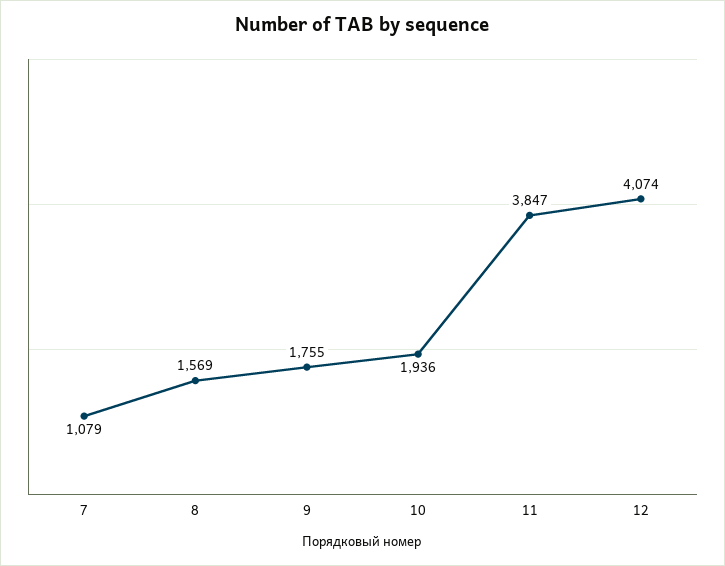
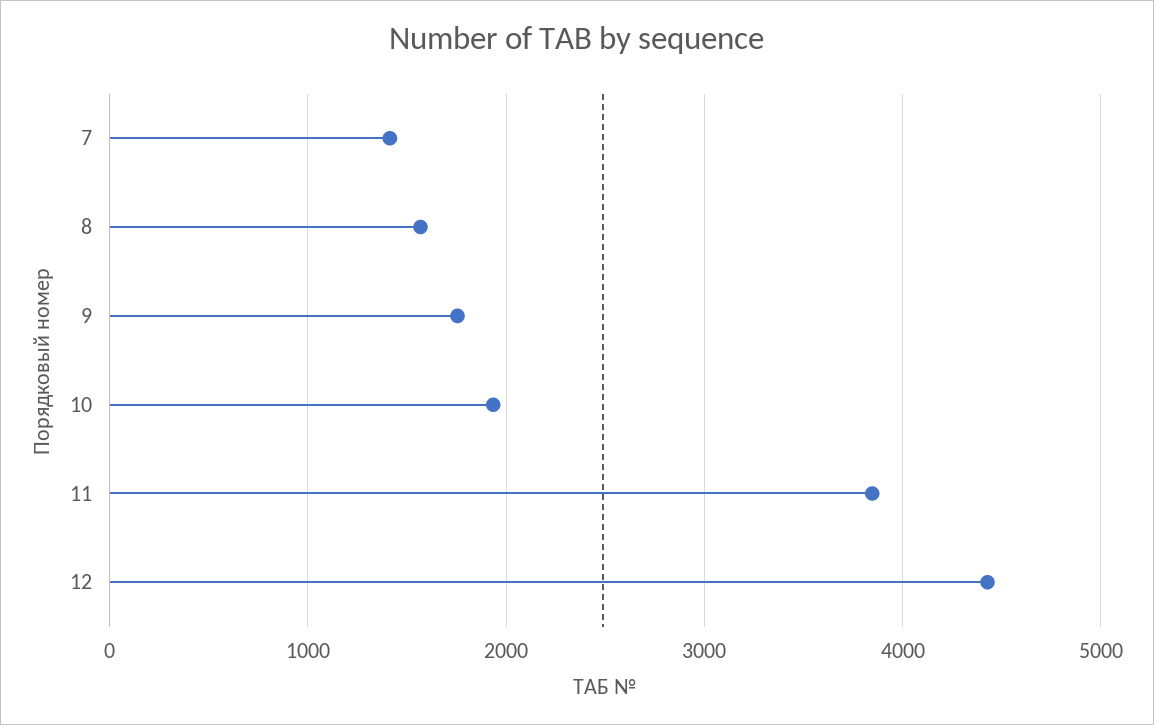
  {
-   "7": 1079,
+   "7": 1400,
    "8": 1569,
    "9": 1755,
    "10": 1936,
    "11": 3847,
-   "12": 4074
+   "12": 4400
  }

